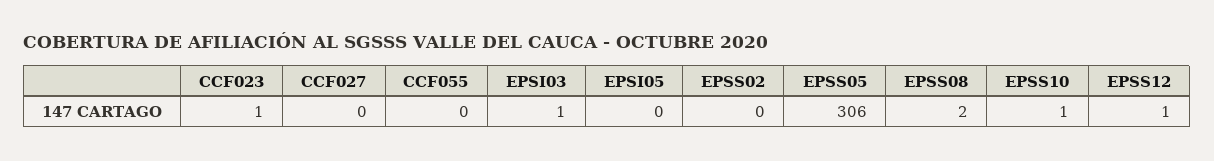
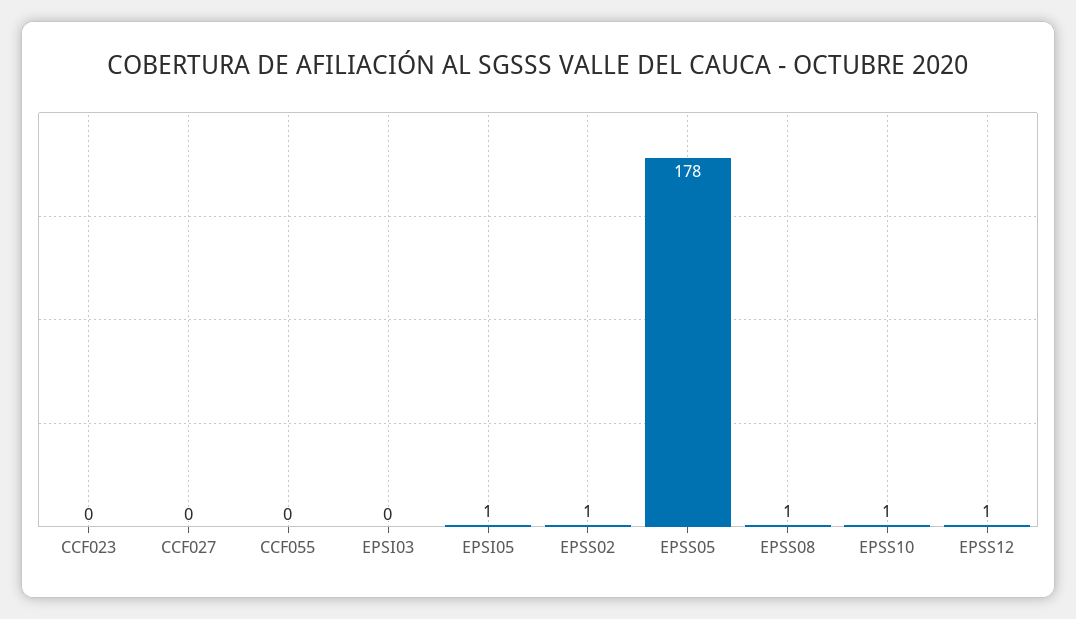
  {
-   "CCF023": 1,
+   "CCF023": 0,
    "CCF027": 0,
    "CCF055": 0,
-   "EPSI03": 1,
+   "EPSI03": 0,
-   "EPSI05": 0,
+   "EPSI05": 1,
-   "EPSS02": 0,
+   "EPSS02": 1,
-   "EPSS05": 306,
+   "EPSS05": 178,
-   "EPSS08": 2,
+   "EPSS08": 1,
    "EPSS10": 1,
    "EPSS12": 1
  }

